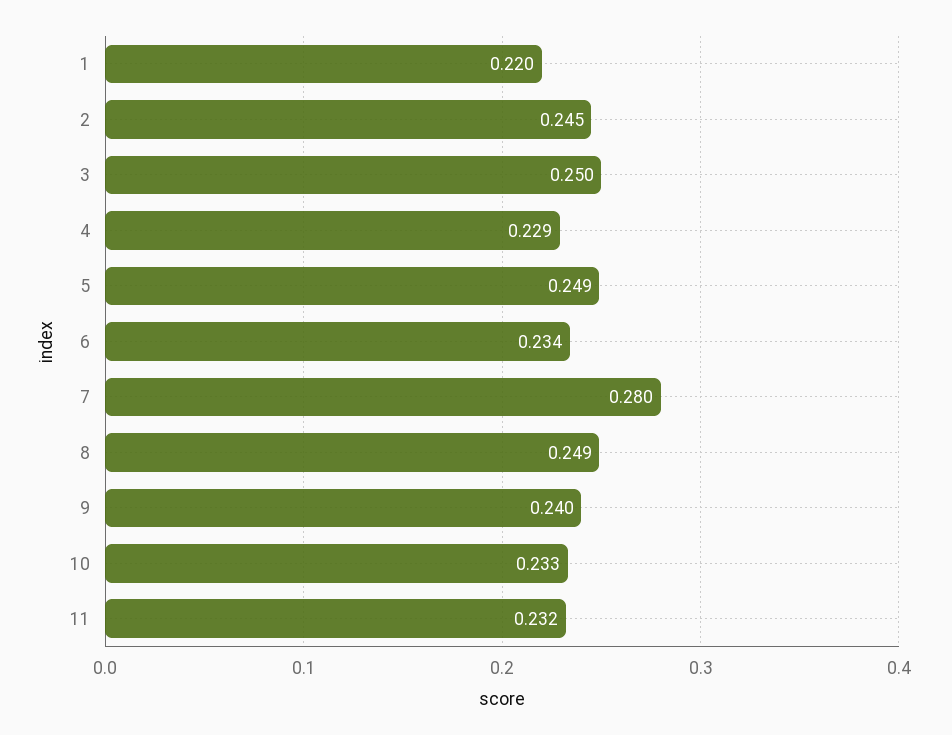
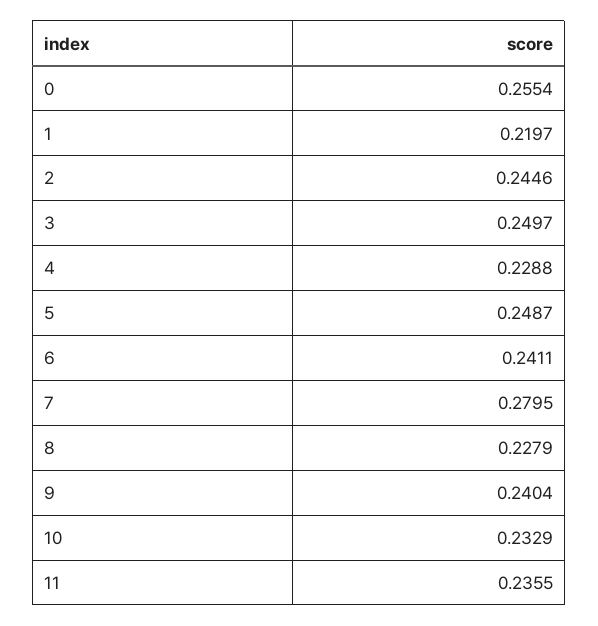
  {
    "1": 0.2197,
    "2": 0.2446,
    "3": 0.2497,
    "4": 0.2288,
    "5": 0.2487,
-   "6": 0.234,
+   "6": 0.2411,
    "7": 0.2795,
-   "8": 0.249,
+   "8": 0.2279,
    "9": 0.2404,
    "10": 0.2329,
-   "11": 0.232
+   "11": 0.2355,
+   "0": 0.2554
  }

